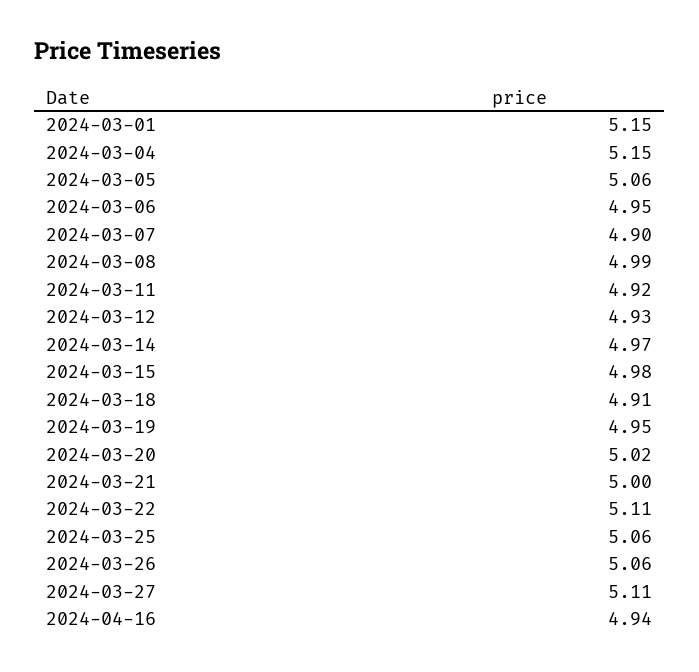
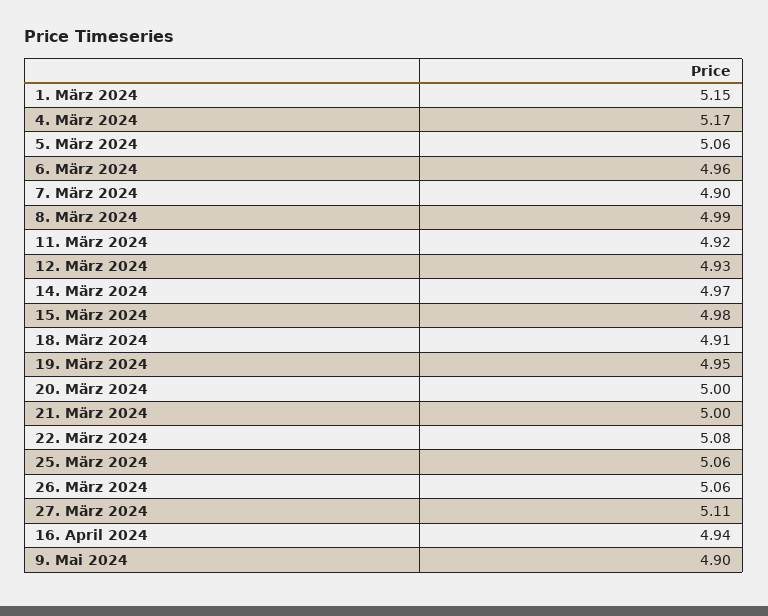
  {
    "2024-03-01": 5.15,
-   "2024-03-04": 5.15,
+   "2024-03-04": 5.17,
    "2024-03-05": 5.06,
-   "2024-03-06": 4.95,
+   "2024-03-06": 4.96,
    "2024-03-07": 4.9,
    "2024-03-08": 4.99,
    "2024-03-11": 4.92,
    "2024-03-12": 4.93,
    "2024-03-14": 4.97,
    "2024-03-15": 4.98,
    "2024-03-18": 4.91,
    "2024-03-19": 4.95,
-   "2024-03-20": 5.02,
+   "2024-03-20": 5,
    "2024-03-21": 5,
-   "2024-03-22": 5.11,
+   "2024-03-22": 5.08,
    "2024-03-25": 5.06,
    "2024-03-26": 5.06,
    "2024-03-27": 5.11,
-   "2024-04-16": 4.94
+   "2024-04-16": 4.94,
+   "9. Mai 2024": 4.9
  }

